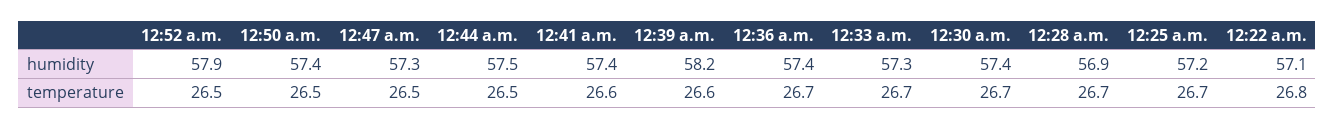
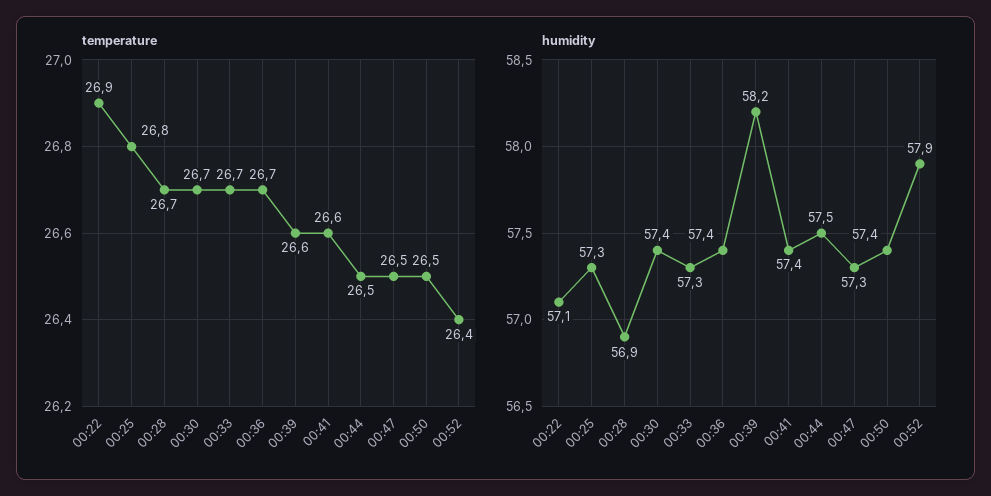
  {
    "humidity": {
      "12:52 a.m.": 57.9,
      "12:50 a.m.": 57.4,
      "12:47 a.m.": 57.3,
      "12:44 a.m.": 57.5,
      "12:41 a.m.": 57.4,
      "12:39 a.m.": 58.2,
      "12:36 a.m.": 57.4,
      "12:33 a.m.": 57.3,
      "12:30 a.m.": 57.4,
      "12:28 a.m.": 56.9,
-     "12:25 a.m.": 57.2,
+     "12:25 a.m.": 57.3,
      "12:22 a.m.": 57.1
    },
    "temperature": {
-     "12:52 a.m.": 26.5,
+     "12:52 a.m.": 26.4,
      "12:50 a.m.": 26.5,
      "12:47 a.m.": 26.5,
      "12:44 a.m.": 26.5,
      "12:41 a.m.": 26.6,
      "12:39 a.m.": 26.6,
      "12:36 a.m.": 26.7,
      "12:33 a.m.": 26.7,
      "12:30 a.m.": 26.7,
      "12:28 a.m.": 26.7,
-     "12:25 a.m.": 26.7,
+     "12:25 a.m.": 26.8,
-     "12:22 a.m.": 26.8
+     "12:22 a.m.": 26.9
    }
  }

